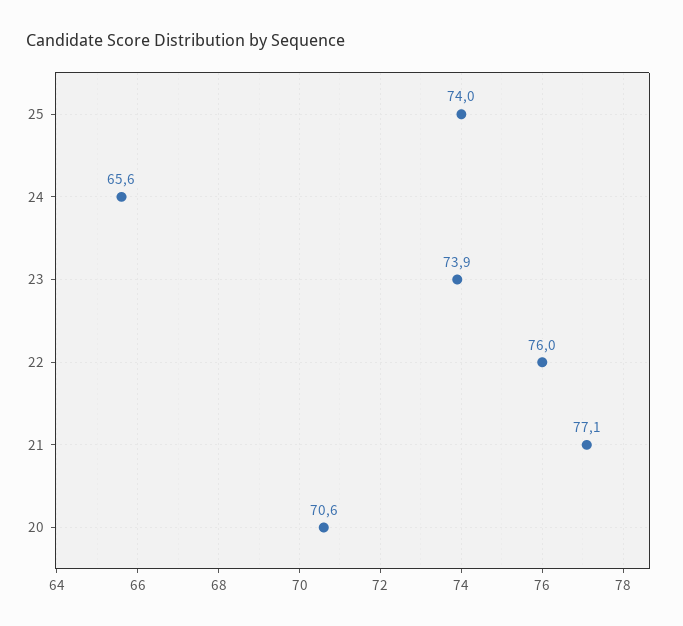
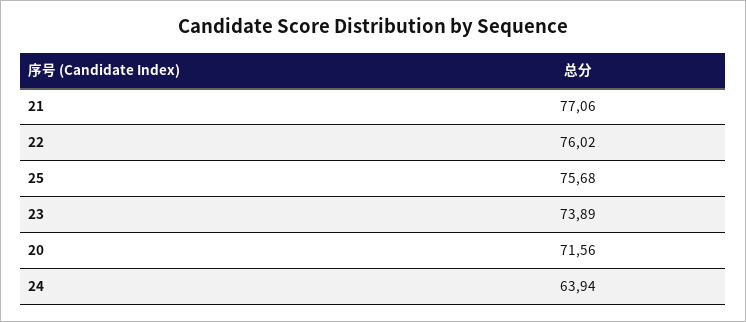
  {
-   "25": 74,
+   "25": 75.68,
-   "24": 65.6,
+   "24": 63.94,
    "23": 73.89,
    "22": 76.02,
    "21": 77.06,
-   "20": 70.6
+   "20": 71.56
  }

